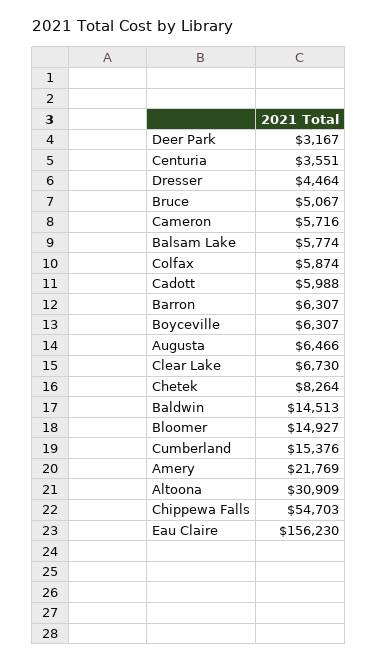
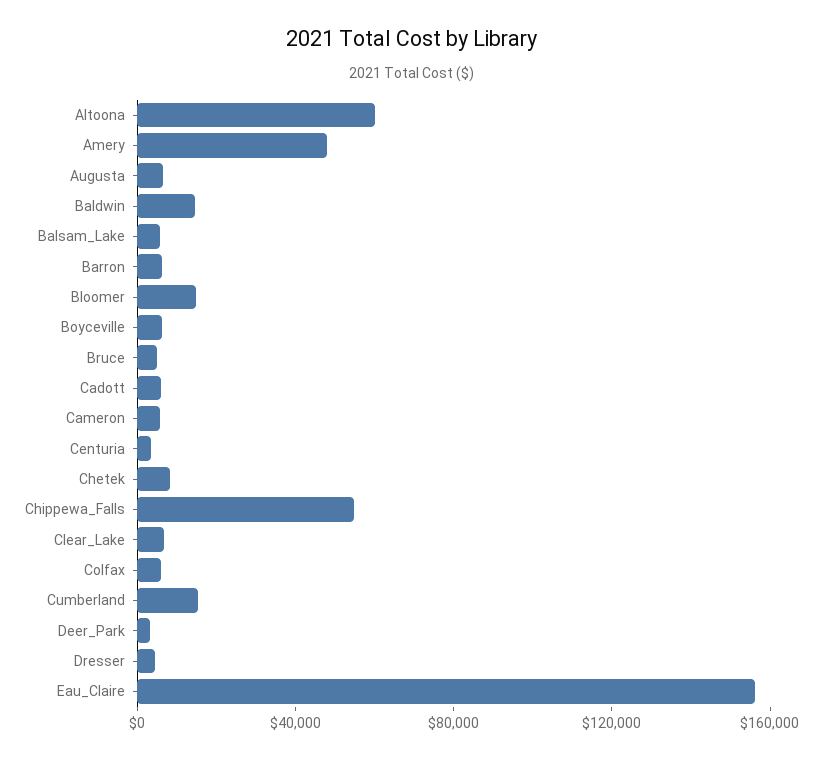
  {
    "Deer Park": 3167,
    "Centuria": 3551,
    "Dresser": 4464,
    "Bruce": 5067,
    "Cameron": 5716,
    "Balsam Lake": 5774,
    "Colfax": 5874,
    "Cadott": 5988,
    "Barron": 6307,
    "Boyceville": 6307,
    "Augusta": 6466,
    "Clear Lake": 6730,
    "Chetek": 8264,
    "Baldwin": 14513,
    "Bloomer": 14927,
    "Cumberland": 15376,
-   "Amery": 21769,
+   "Amery": 50000,
-   "Altoona": 30909,
+   "Altoona": 60000,
    "Chippewa Falls": 54703,
    "Eau Claire": 156230
  }

